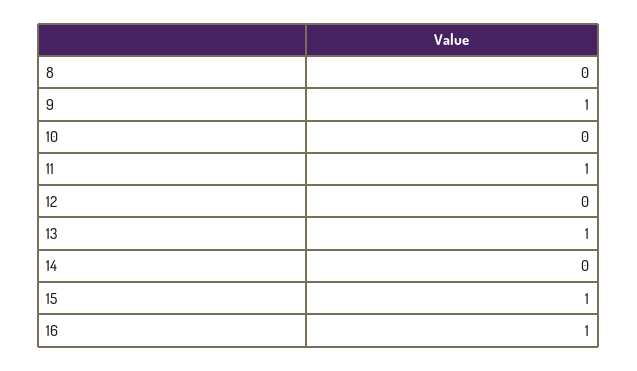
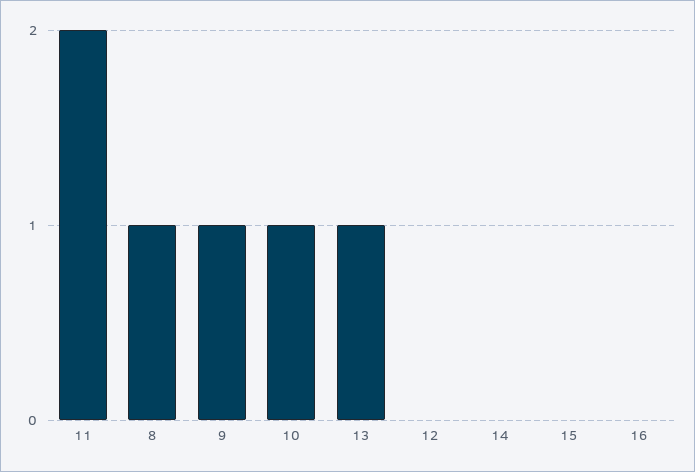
  {
-   "8": 0,
+   "8": 1,
    "9": 1,
-   "10": 0,
+   "10": 1,
-   "11": 1,
+   "11": 2,
    "12": 0,
    "13": 1,
    "14": 0,
-   "15": 1,
+   "15": 0,
-   "16": 1
+   "16": 0
  }

